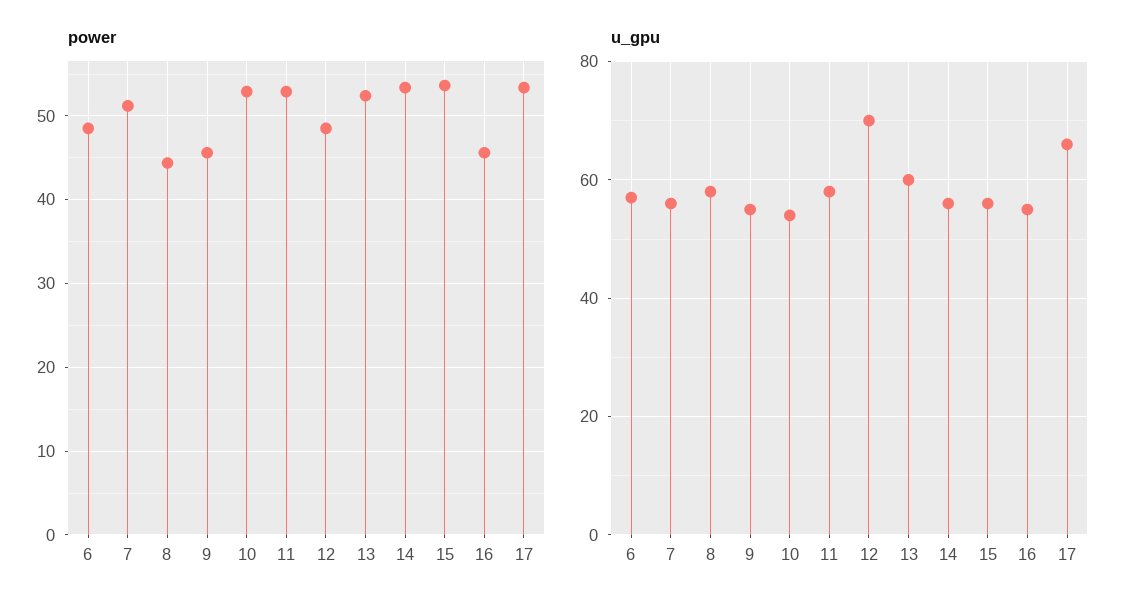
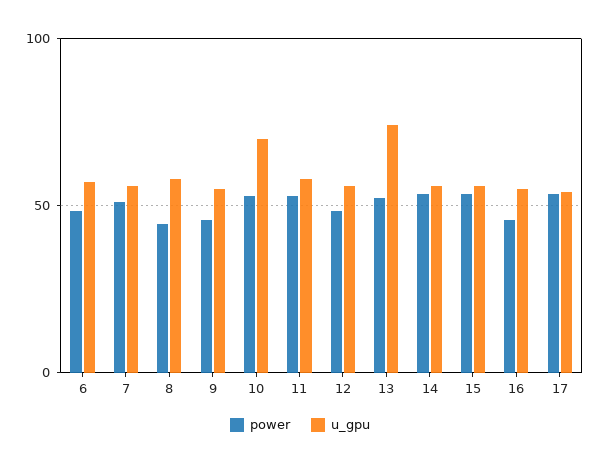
  {
    "power": {
      "6": 49,
      "7": 51,
      "8": 44,
      "9": 46,
      "10": 53,
      "11": 53,
      "12": 49,
      "13": 52,
      "14": 53,
      "15": 54,
      "16": 46,
      "17": 53
    },
    "u_gpu": {
      "6": 55,
      "7": 55,
      "8": 60,
      "9": 55,
-     "10": 55,
+     "10": 70,
      "11": 60,
-     "12": 70,
+     "12": 55,
-     "13": 60,
+     "13": 75,
      "14": 55,
      "15": 55,
      "16": 55,
-     "17": 65
+     "17": 55
    }
  }

